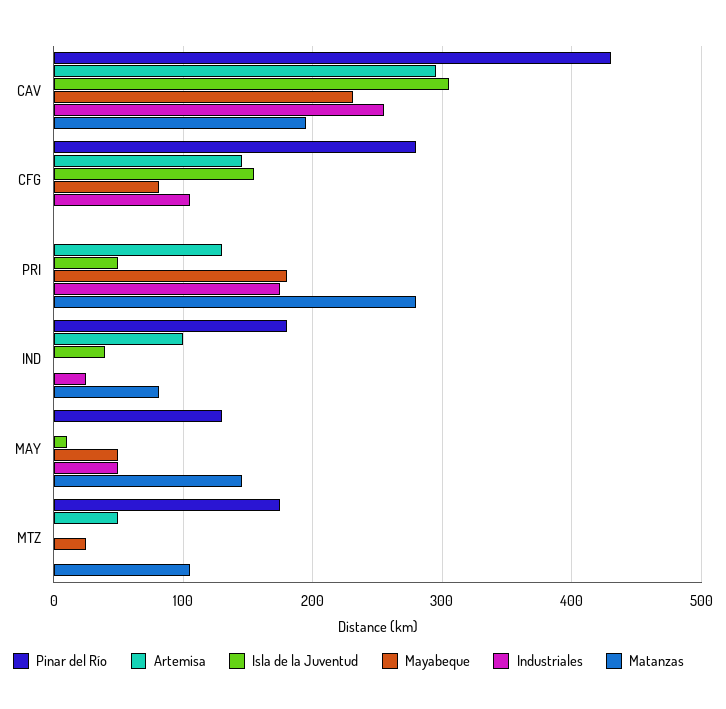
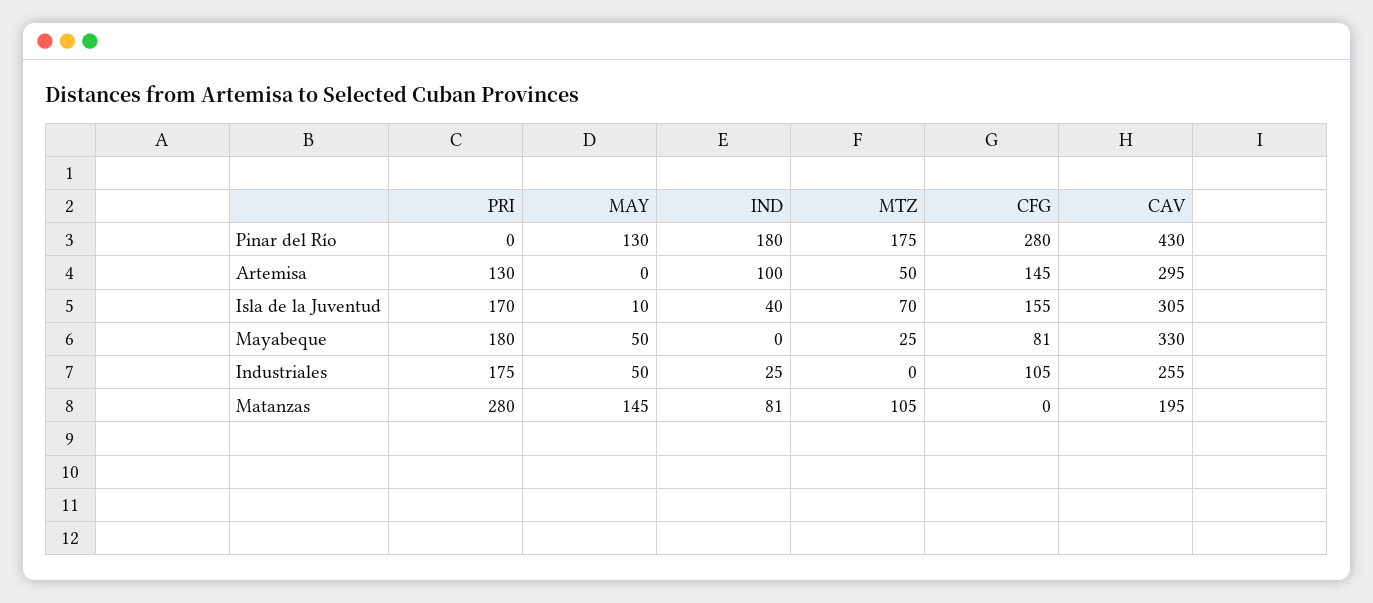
  {
    "Pinar del Río": {
      "CAV": 430,
      "CFG": 280,
      "PRI": 0,
      "IND": 180,
      "MAY": 130,
      "MTZ": 175
    },
    "Artemisa": {
      "CAV": 295,
      "CFG": 145,
      "PRI": 130,
      "IND": 100,
      "MAY": 0,
      "MTZ": 50
    },
    "Isla de la Juventud": {
      "CAV": 305,
      "CFG": 155,
-     "PRI": 50,
+     "PRI": 170,
      "IND": 40,
      "MAY": 10,
-     "MTZ": 0
+     "MTZ": 70
    },
    "Mayabeque": {
-     "CAV": 230,
+     "CAV": 330,
      "CFG": 81,
      "PRI": 180,
      "IND": 0,
      "MAY": 50,
      "MTZ": 25
    },
    "Industriales": {
      "CAV": 255,
      "CFG": 105,
      "PRI": 175,
      "IND": 25,
      "MAY": 50,
      "MTZ": 0
    },
    "Matanzas": {
      "CAV": 195,
      "CFG": 0,
      "PRI": 280,
      "IND": 81,
      "MAY": 145,
      "MTZ": 105
    }
  }

